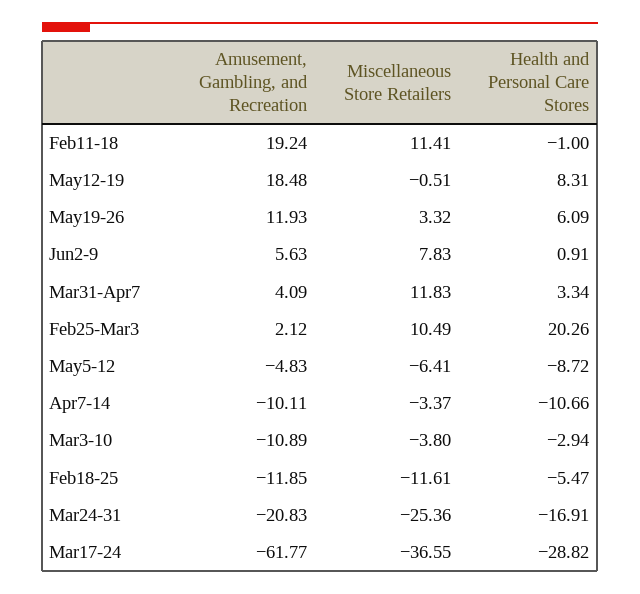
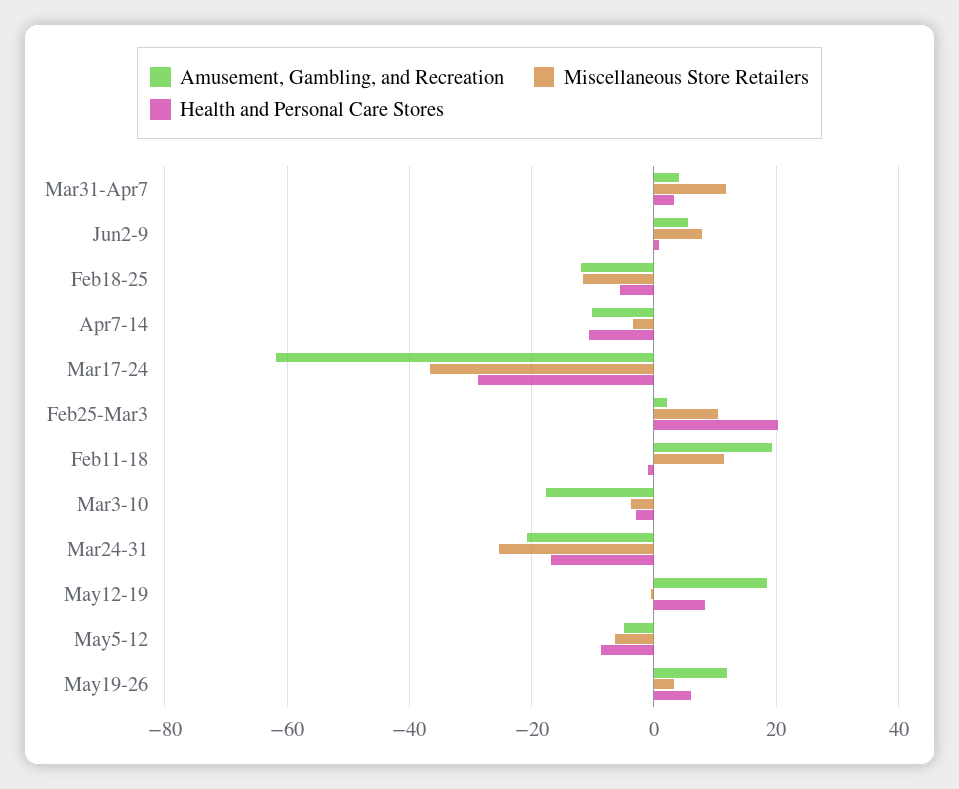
  {
    "Amusement, Gambling, and Recreation": {
      "Feb11-18": 19.24,
      "May12-19": 18.48,
      "May19-26": 11.93,
      "Jun2-9": 5.63,
      "Mar31-Apr7": 4.09,
      "Feb25-Mar3": 2.12,
      "May5-12": -4.83,
      "Apr7-14": -10.11,
-     "Mar3-10": -10.89,
+     "Mar3-10": -18,
      "Feb18-25": -11.85,
      "Mar24-31": -20.83,
      "Mar17-24": -61.77
    },
    "Miscellaneous Store Retailers": {
      "Feb11-18": 11.41,
      "May12-19": -0.51,
      "May19-26": 3.32,
      "Jun2-9": 7.83,
      "Mar31-Apr7": 11.83,
      "Feb25-Mar3": 10.49,
      "May5-12": -6.41,
      "Apr7-14": -3.37,
      "Mar3-10": -3.8,
      "Feb18-25": -11.61,
      "Mar24-31": -25.36,
      "Mar17-24": -36.55
    },
    "Health and Personal Care Stores": {
      "Feb11-18": -1,
      "May12-19": 8.31,
      "May19-26": 6.09,
      "Jun2-9": 0.91,
      "Mar31-Apr7": 3.34,
      "Feb25-Mar3": 20.26,
      "May5-12": -8.72,
      "Apr7-14": -10.66,
      "Mar3-10": -2.94,
      "Feb18-25": -5.47,
      "Mar24-31": -16.91,
      "Mar17-24": -28.82
    }
  }

